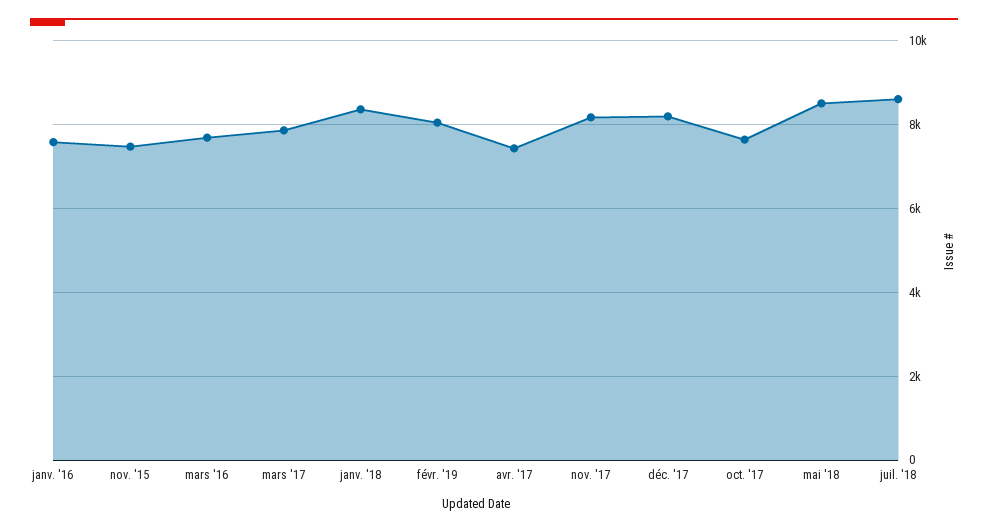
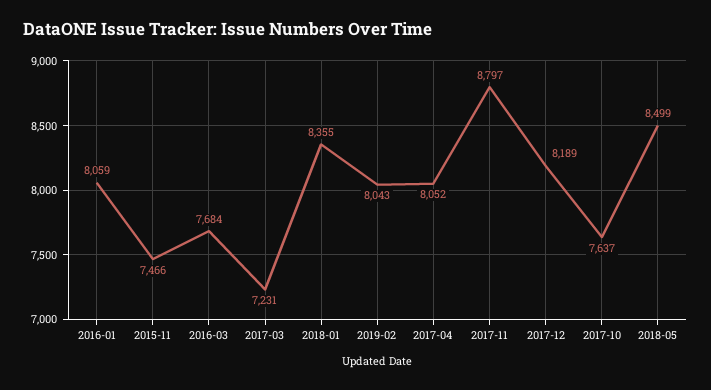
  {
-   "janv. '16": 7600,
+   "janv. '16": 8059,
    "nov. '15": 7466,
    "mars '16": 7684,
-   "mars '17": 7800,
+   "mars '17": 7231,
    "janv. '18": 8355,
    "févr. '19": 8043,
-   "avr. '17": 7400,
+   "avr. '17": 8052,
-   "nov. '17": 8200,
+   "nov. '17": 8797,
    "déc. '17": 8189,
    "oct. '17": 7637,
-   "mai '18": 8499,
+   "mai '18": 8499
-   "juil. '18": 8600
  }

